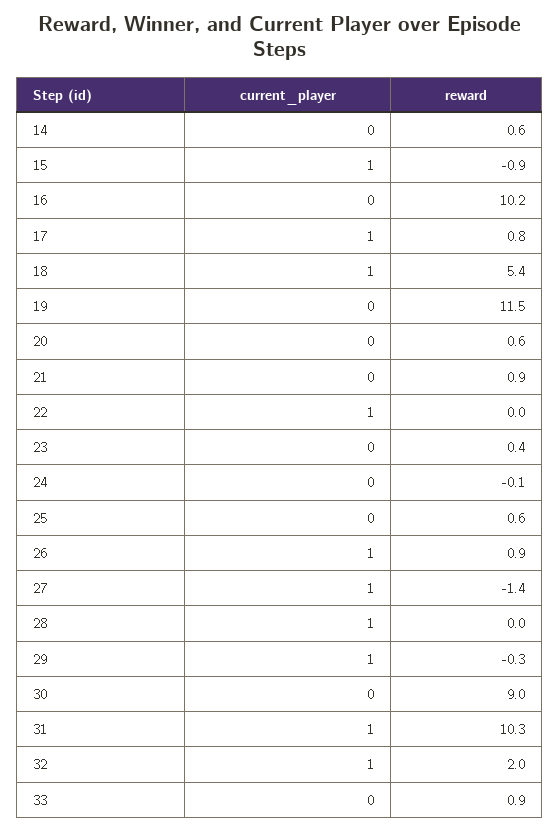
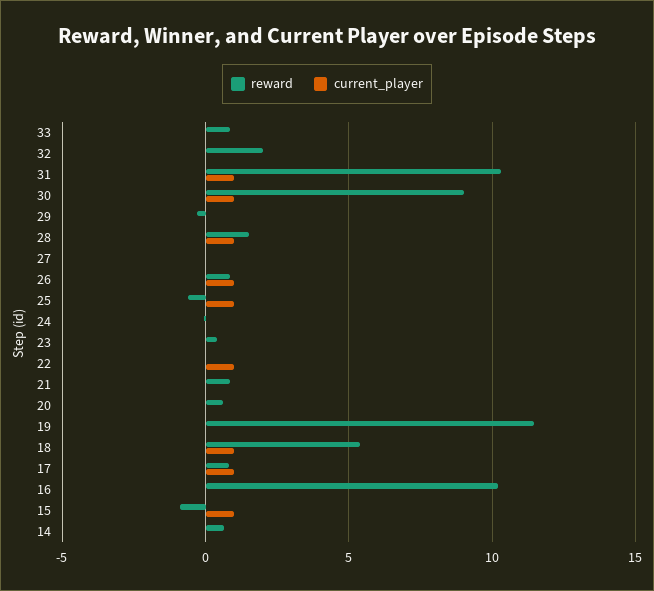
  {
    "current_player": {
      "14": 0,
      "15": 1,
      "16": 0,
      "17": 1,
      "18": 1,
      "19": 0,
      "20": 0,
      "21": 0,
      "22": 1,
      "23": 0,
      "24": 0,
-     "25": 0,
+     "25": 1,
      "26": 1,
-     "27": 1,
+     "27": 0,
      "28": 1,
-     "29": 1,
+     "29": 0,
-     "30": 0,
+     "30": 1,
      "31": 1,
-     "32": 1,
+     "32": 0,
      "33": 0
    },
    "reward": {
      "14": 0.6,
      "15": -0.9,
      "16": 10.2,
      "17": 0.8,
      "18": 5.4,
      "19": 11.5,
      "20": 0.6,
      "21": 0.9,
      "22": 0,
      "23": 0.4,
      "24": -0.1,
-     "25": 0.6,
+     "25": -0.5,
      "26": 0.9,
-     "27": -1.4,
+     "27": 0,
-     "28": 0,
+     "28": 1.5,
      "29": -0.3,
      "30": 9,
      "31": 10.3,
      "32": 2,
      "33": 0.9
    }
  }

